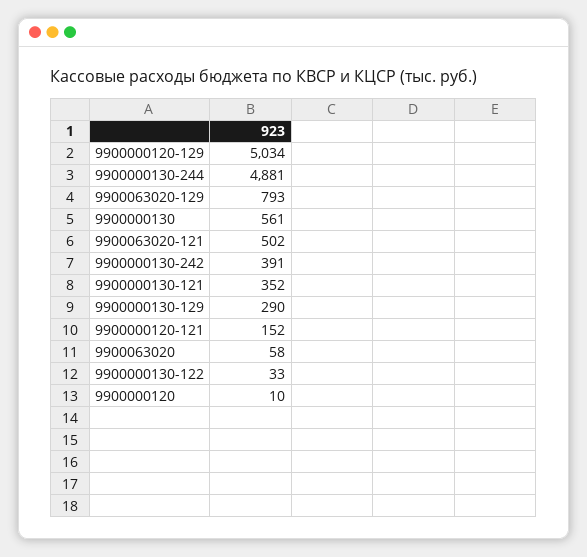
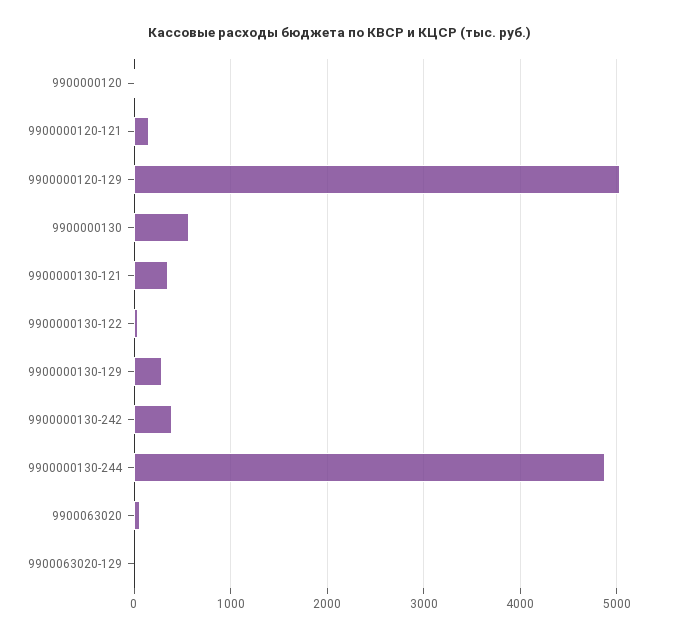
  {
    "9900000120-129": 5034,
    "9900000130-244": 4881,
-   "9900063020-129": 793,
+   "9900063020-129": 0,
    "9900000130": 561,
-   "9900063020-121": 502,
    "9900000130-242": 391,
    "9900000130-121": 352,
    "9900000130-129": 290,
    "9900000120-121": 152,
    "9900063020": 58,
    "9900000130-122": 33,
    "9900000120": 10
  }

